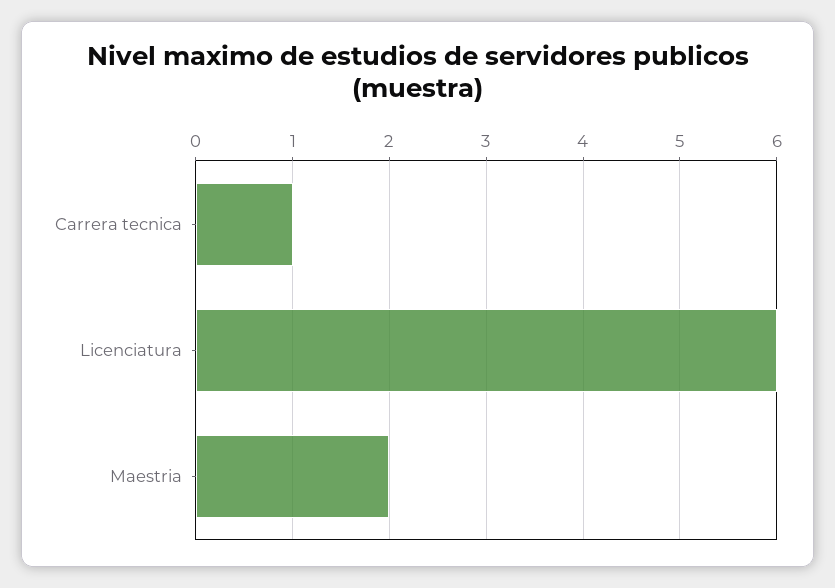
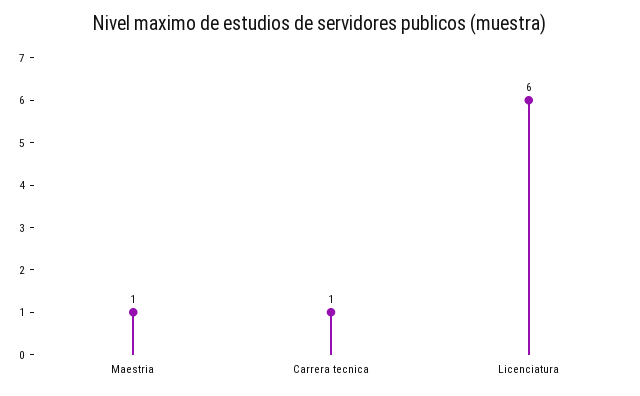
  {
    "Carrera tecnica": 1,
    "Licenciatura": 6,
-   "Maestria": 2
+   "Maestria": 1
  }

